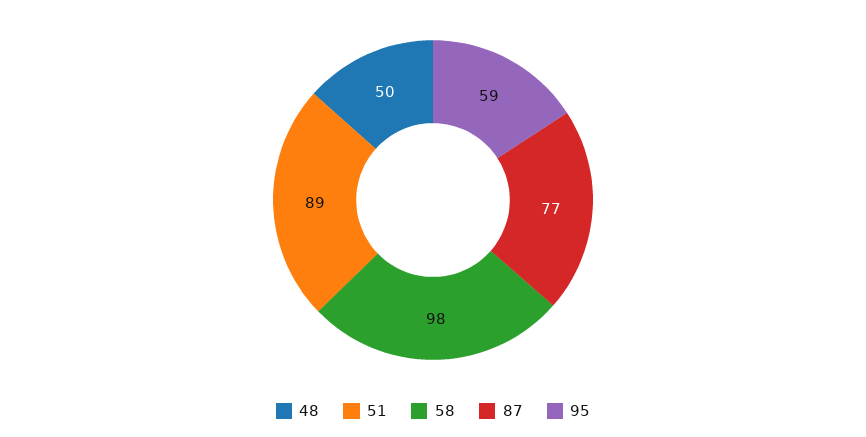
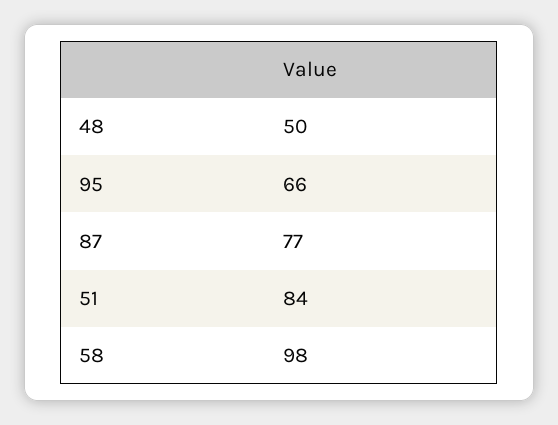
  {
    "48": 50,
-   "51": 89,
+   "51": 84,
    "58": 98,
    "87": 77,
-   "95": 59
+   "95": 66
  }

